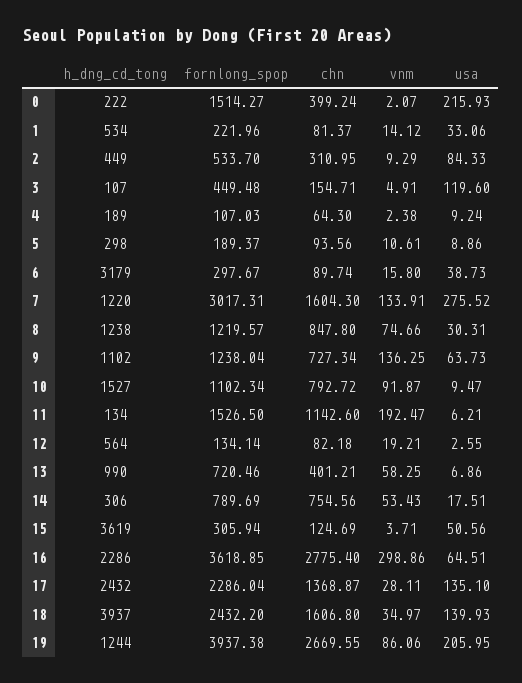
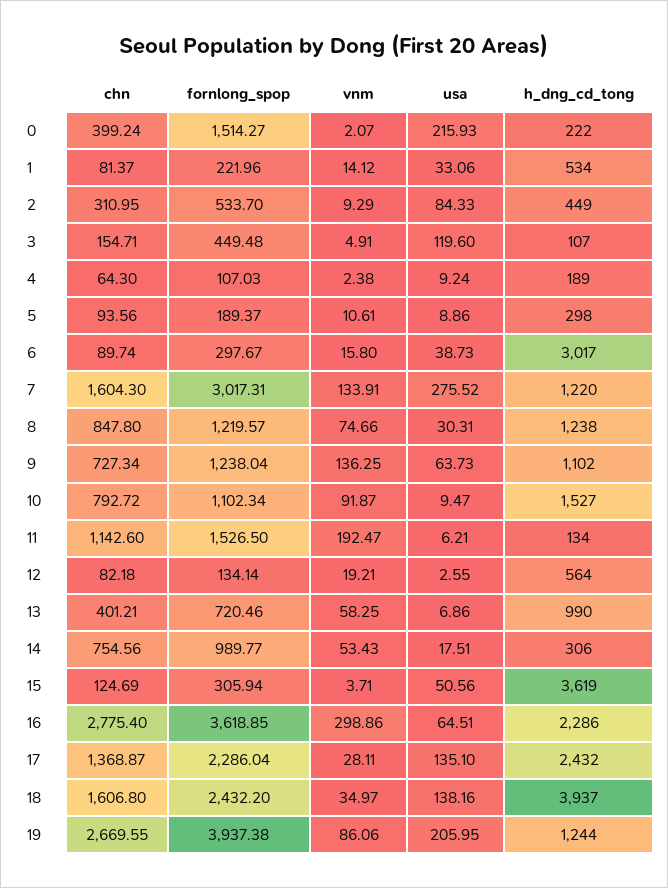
  {
    "h_dng_cd_tong": {
      "0": 222,
      "1": 534,
      "2": 449,
      "3": 107,
      "4": 189,
      "5": 298,
-     "6": 3179,
+     "6": 3017,
      "7": 1220,
      "8": 1238,
      "9": 1102,
      "10": 1527,
      "11": 134,
      "12": 564,
      "13": 990,
      "14": 306,
      "15": 3619,
      "16": 2286,
      "17": 2432,
      "18": 3937,
      "19": 1244
    },
    "fornlong_spop": {
      "0": 1514.27,
      "1": 221.96,
      "2": 533.7,
      "3": 449.48,
      "4": 107.03,
      "5": 189.37,
      "6": 297.67,
      "7": 3017.31,
      "8": 1219.57,
      "9": 1238.04,
      "10": 1102.34,
      "11": 1526.5,
      "12": 134.14,
      "13": 720.46,
-     "14": 789.69,
+     "14": 989.77,
      "15": 305.94,
      "16": 3618.85,
      "17": 2286.04,
      "18": 2432.2,
      "19": 3937.38
    },
    "chn": {
      "0": 399.24,
      "1": 81.37,
      "2": 310.95,
      "3": 154.71,
      "4": 64.3,
      "5": 93.56,
      "6": 89.74,
      "7": 1604.3,
      "8": 847.8,
      "9": 727.34,
      "10": 792.72,
      "11": 1142.6,
      "12": 82.18,
      "13": 401.21,
      "14": 754.56,
      "15": 124.69,
      "16": 2775.4,
      "17": 1368.87,
      "18": 1606.8,
      "19": 2669.55
    },
    "vnm": {
      "0": 2.07,
      "1": 14.12,
      "2": 9.29,
      "3": 4.91,
      "4": 2.38,
      "5": 10.61,
      "6": 15.8,
      "7": 133.91,
      "8": 74.66,
      "9": 136.25,
      "10": 91.87,
      "11": 192.47,
      "12": 19.21,
      "13": 58.25,
      "14": 53.43,
      "15": 3.71,
      "16": 298.86,
      "17": 28.11,
      "18": 34.97,
      "19": 86.06
    },
    "usa": {
      "0": 215.93,
      "1": 33.06,
      "2": 84.33,
      "3": 119.6,
      "4": 9.24,
      "5": 8.86,
      "6": 38.73,
      "7": 275.52,
      "8": 30.31,
      "9": 63.73,
      "10": 9.47,
      "11": 6.21,
      "12": 2.55,
      "13": 6.86,
      "14": 17.51,
      "15": 50.56,
      "16": 64.51,
      "17": 135.1,
-     "18": 139.93,
+     "18": 138.16,
      "19": 205.95
    }
  }

